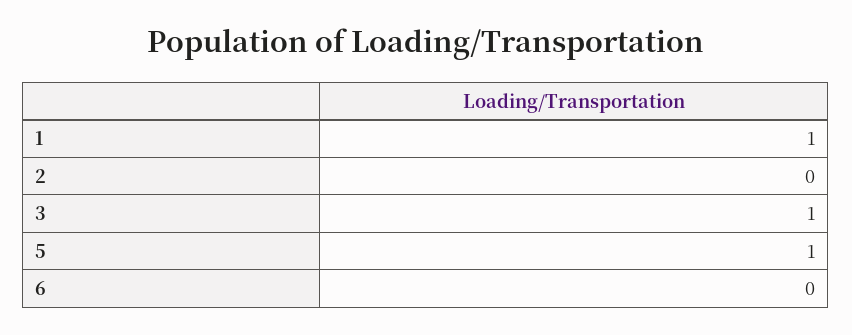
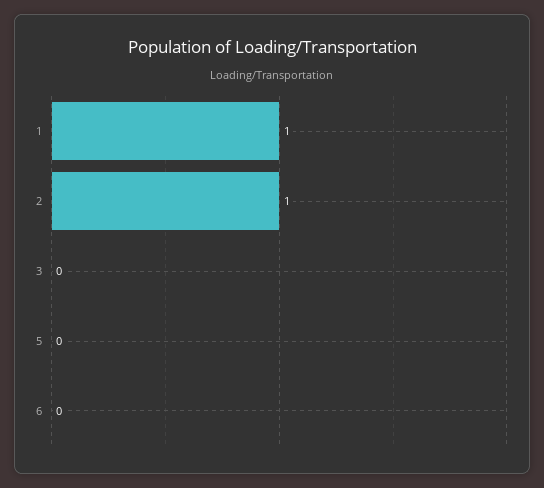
  {
    "1": 1,
-   "2": 0,
+   "2": 1,
-   "3": 1,
+   "3": 0,
-   "5": 1,
+   "5": 0,
    "6": 0
  }

